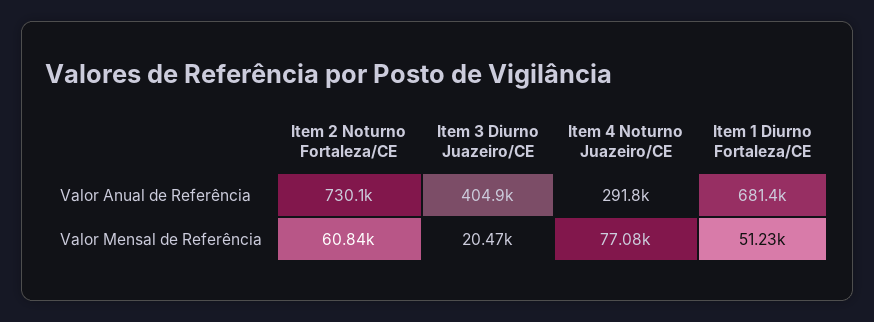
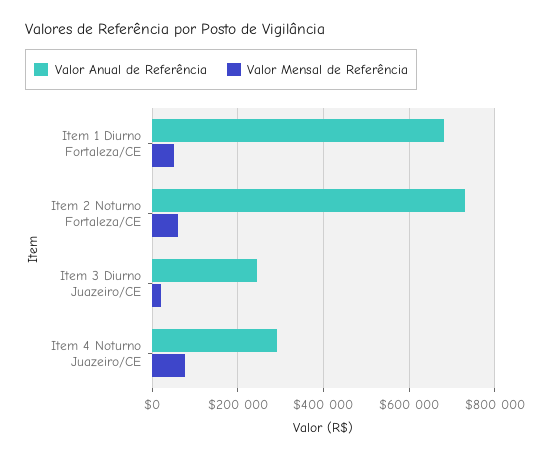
  {
    "Valor Anual de Referência": {
      "Item 2 Noturno Fortaleza/CE": 730100,
-     "Item 3 Diurno Juazeiro/CE": 404900,
+     "Item 3 Diurno Juazeiro/CE": 240000,
      "Item 4 Noturno Juazeiro/CE": 291800,
      "Item 1 Diurno Fortaleza/CE": 681400
    },
    "Valor Mensal de Referência": {
      "Item 2 Noturno Fortaleza/CE": 60840,
      "Item 3 Diurno Juazeiro/CE": 20470,
      "Item 4 Noturno Juazeiro/CE": 77080,
      "Item 1 Diurno Fortaleza/CE": 51230
    }
  }

